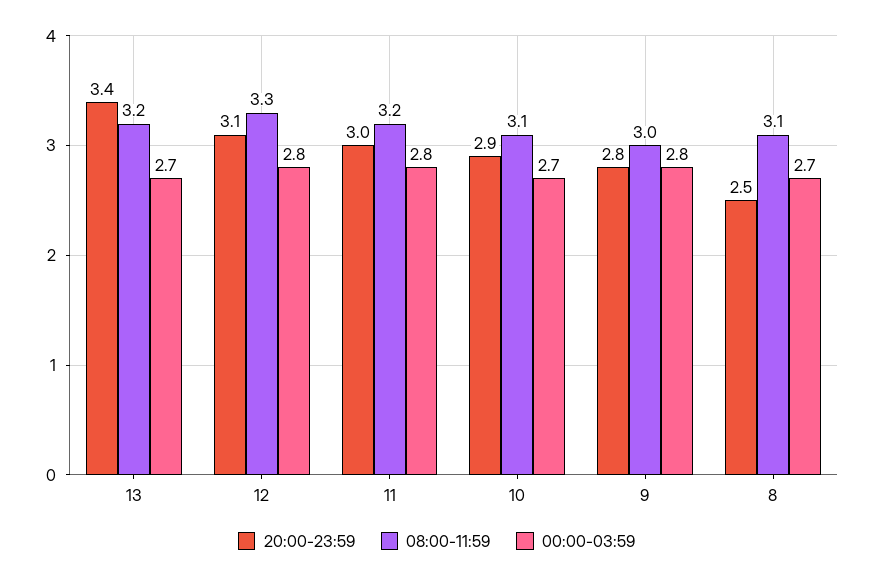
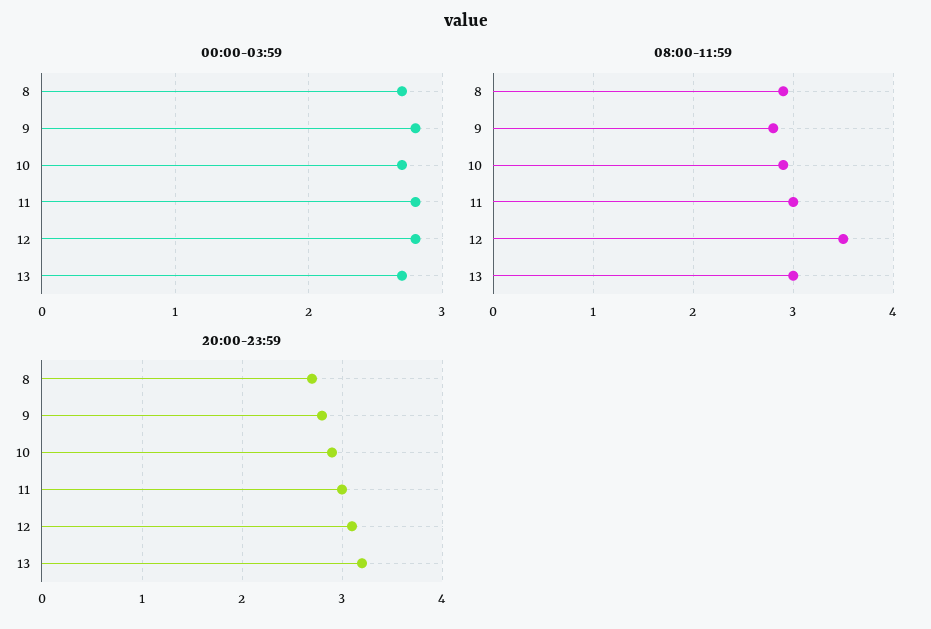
  {
    "20:00-23:59": {
-     "13": 3.4,
+     "13": 3.2,
      "12": 3.1,
      "11": 3,
      "10": 2.9,
      "9": 2.8,
-     "8": 2.5
+     "8": 2.7
    },
    "08:00-11:59": {
-     "13": 3.2,
+     "13": 3,
-     "12": 3.3,
+     "12": 3.5,
-     "11": 3.2,
+     "11": 3,
-     "10": 3.1,
+     "10": 2.9,
-     "9": 3,
+     "9": 2.8,
-     "8": 3.1
+     "8": 2.9
    },
    "00:00-03:59": {
      "13": 2.7,
      "12": 2.8,
      "11": 2.8,
      "10": 2.7,
      "9": 2.8,
      "8": 2.7
    }
  }

